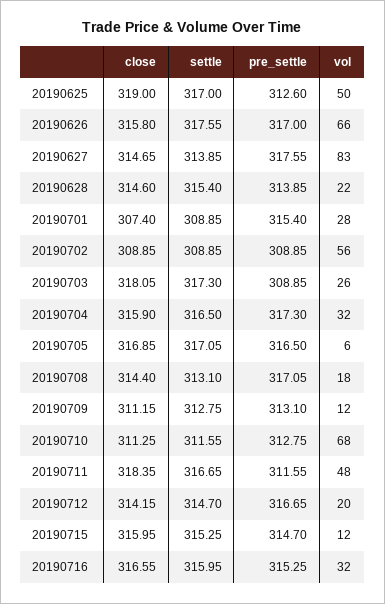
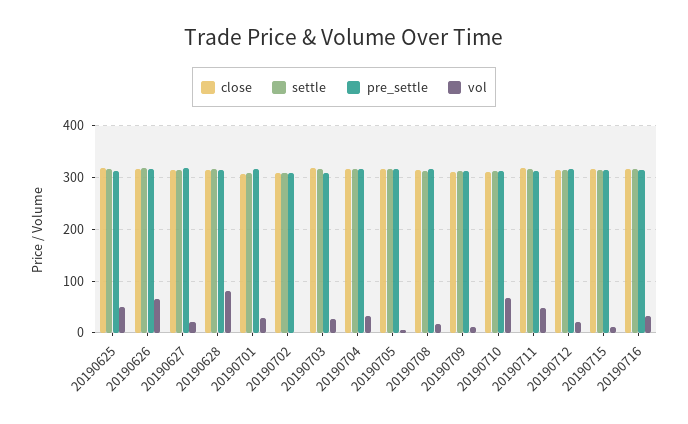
  {
    "close": {
      "20190625": 319,
      "20190626": 315.8,
      "20190627": 314.65,
      "20190628": 314.6,
      "20190701": 307.4,
      "20190702": 308.85,
      "20190703": 318.05,
      "20190704": 315.9,
      "20190705": 316.85,
      "20190708": 314.4,
      "20190709": 311.15,
      "20190710": 311.25,
      "20190711": 318.35,
      "20190712": 314.15,
      "20190715": 315.95,
      "20190716": 316.55
    },
    "settle": {
      "20190625": 317,
      "20190626": 317.55,
      "20190627": 313.85,
      "20190628": 315.4,
      "20190701": 308.85,
      "20190702": 308.85,
      "20190703": 317.3,
      "20190704": 316.5,
      "20190705": 317.05,
      "20190708": 313.1,
      "20190709": 312.75,
      "20190710": 311.55,
      "20190711": 316.65,
      "20190712": 314.7,
      "20190715": 315.25,
      "20190716": 315.95
    },
    "pre_settle": {
      "20190625": 312.6,
      "20190626": 317,
      "20190627": 317.55,
      "20190628": 313.85,
      "20190701": 315.4,
      "20190702": 308.85,
      "20190703": 308.85,
      "20190704": 317.3,
      "20190705": 316.5,
      "20190708": 317.05,
      "20190709": 313.1,
      "20190710": 312.75,
      "20190711": 311.55,
      "20190712": 316.65,
      "20190715": 314.7,
      "20190716": 315.25
    },
    "vol": {
      "20190625": 50,
      "20190626": 66,
-     "20190627": 83,
+     "20190627": 20,
-     "20190628": 22,
+     "20190628": 80,
      "20190701": 28,
-     "20190702": 56,
+     "20190702": 0,
      "20190703": 26,
      "20190704": 32,
      "20190705": 6,
      "20190708": 18,
      "20190709": 12,
      "20190710": 68,
      "20190711": 48,
      "20190712": 20,
      "20190715": 12,
      "20190716": 32
    }
  }

